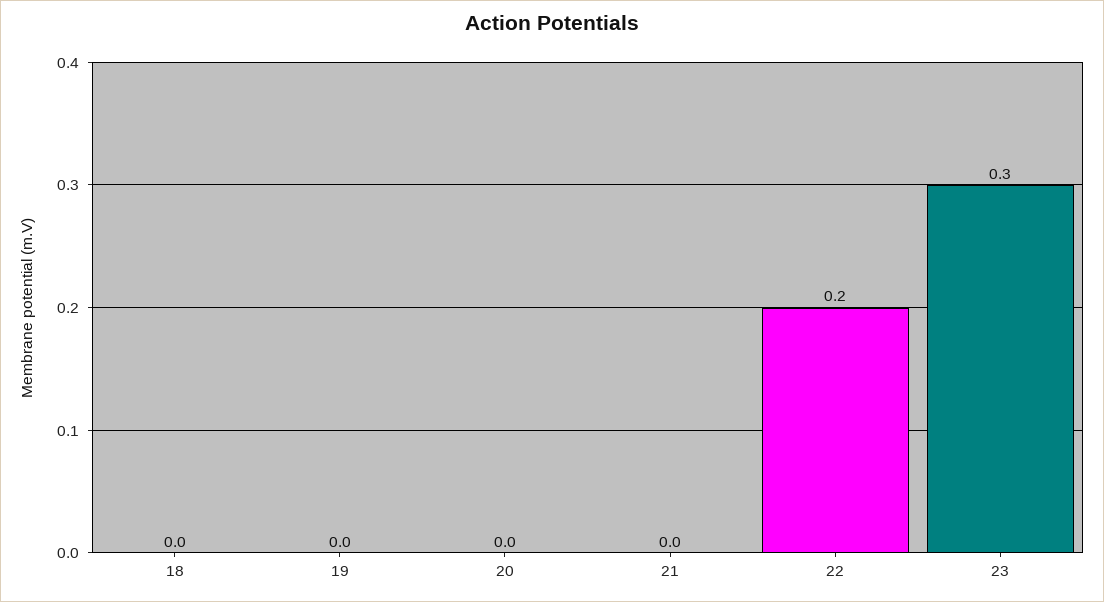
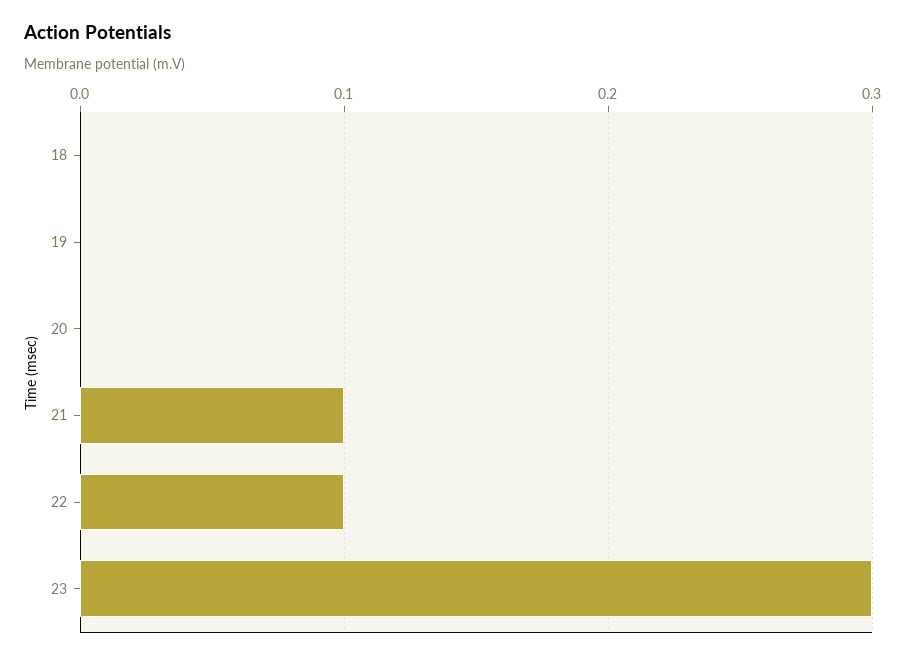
  {
    "18": 0,
    "19": 0,
    "20": 0,
-   "21": 0,
+   "21": 0.1,
-   "22": 0.2,
+   "22": 0.1,
    "23": 0.3
  }

